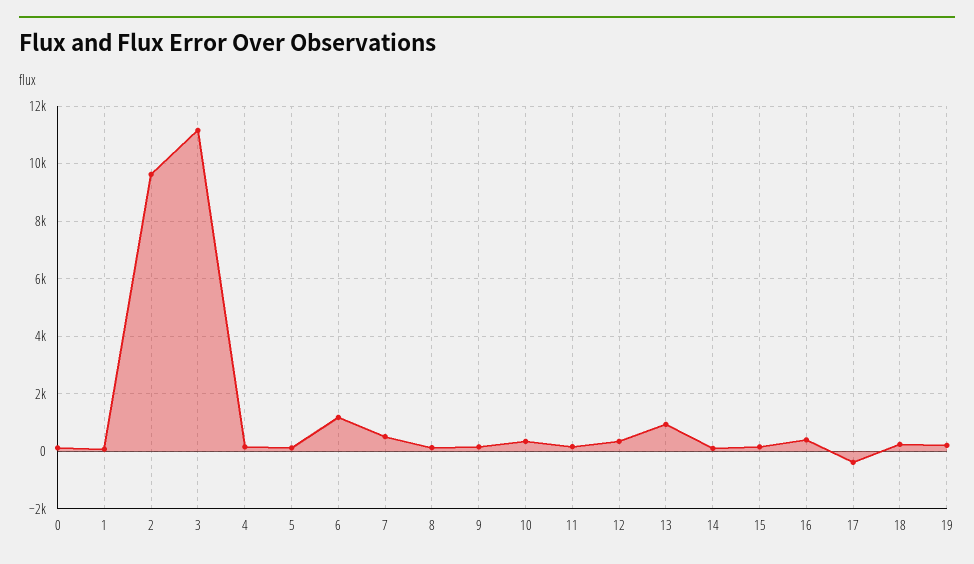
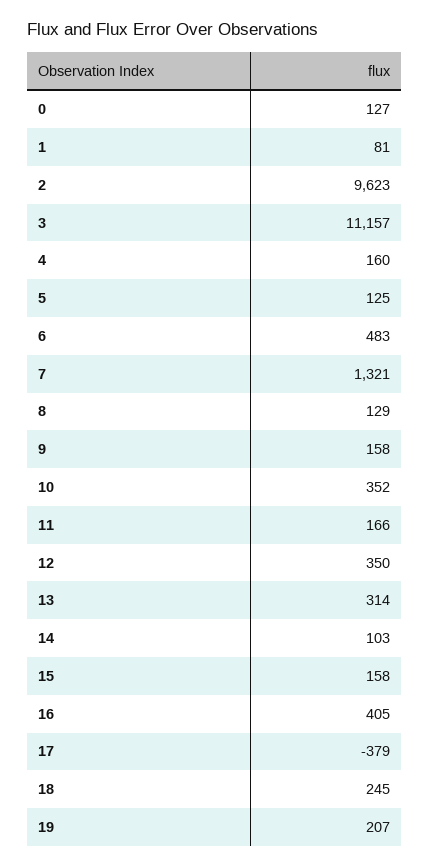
  {
    "0": 127,
    "1": 81,
    "2": 9623,
    "3": 11157,
    "4": 160,
    "5": 125,
-   "6": 1250,
+   "6": 483,
-   "7": 500,
+   "7": 1321,
    "8": 129,
    "9": 158,
    "10": 352,
    "11": 166,
    "12": 350,
-   "13": 1000,
+   "13": 314,
    "14": 103,
    "15": 158,
    "16": 405,
    "17": -379,
    "18": 245,
    "19": 207
  }

